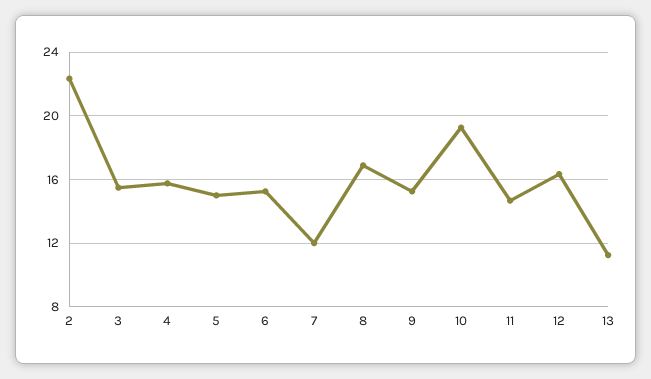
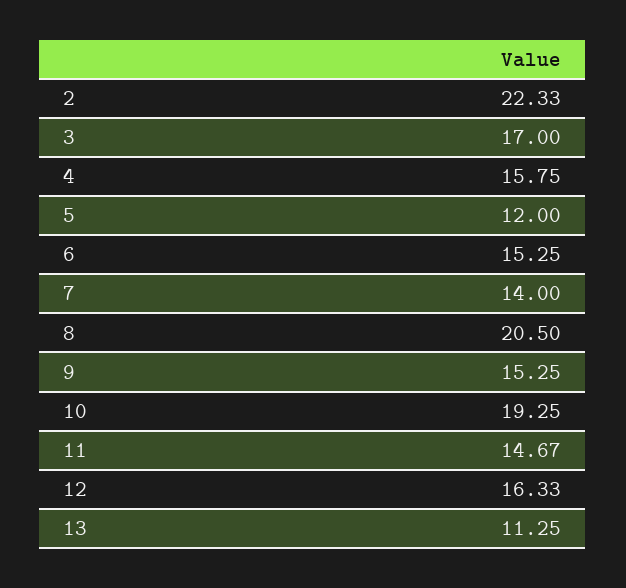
  {
    "2": 22.33,
-   "3": 15.5,
+   "3": 17,
    "4": 15.75,
-   "5": 15,
+   "5": 12,
    "6": 15.25,
-   "7": 12,
+   "7": 14,
-   "8": 17,
+   "8": 20.5,
    "9": 15.25,
    "10": 19.25,
    "11": 14.67,
    "12": 16.33,
    "13": 11.25
  }

